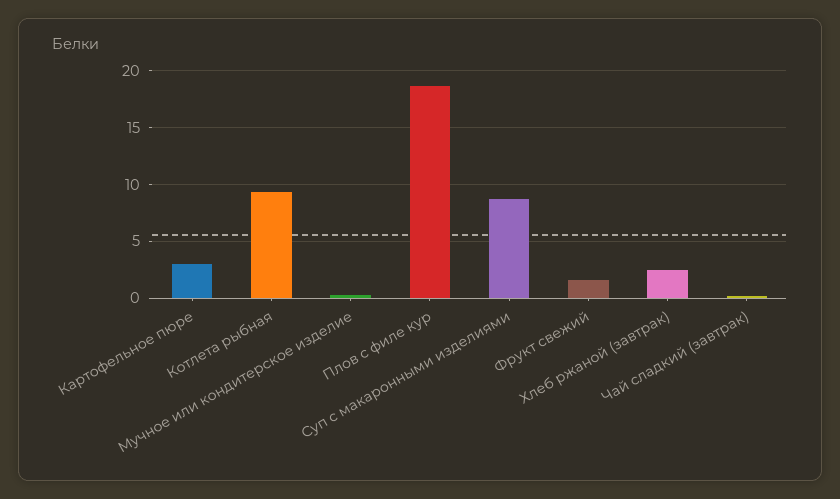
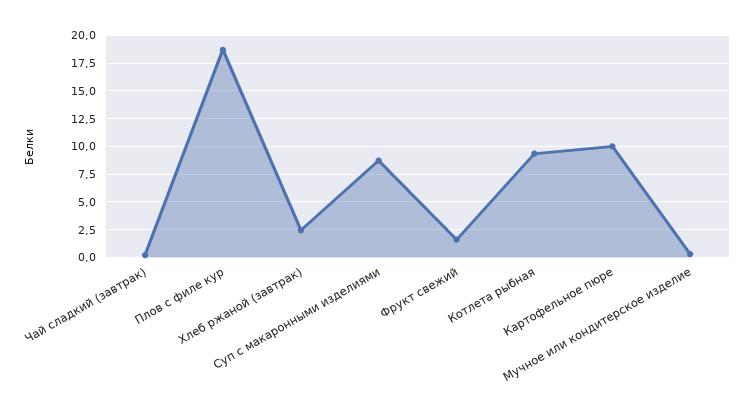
  {
-   "Картофельное пюре": 3,
+   "Картофельное пюре": 10,
    "Котлета рыбная": 9,
    "Мучное или кондитерское изделие": 0,
    "Плов с филе кур": 19,
    "Суп с макаронными изделиями": 9,
    "Фрукт свежий": 2,
    "Хлеб ржаной (завтрак)": 2,
    "Чай сладкий (завтрак)": 0
  }

